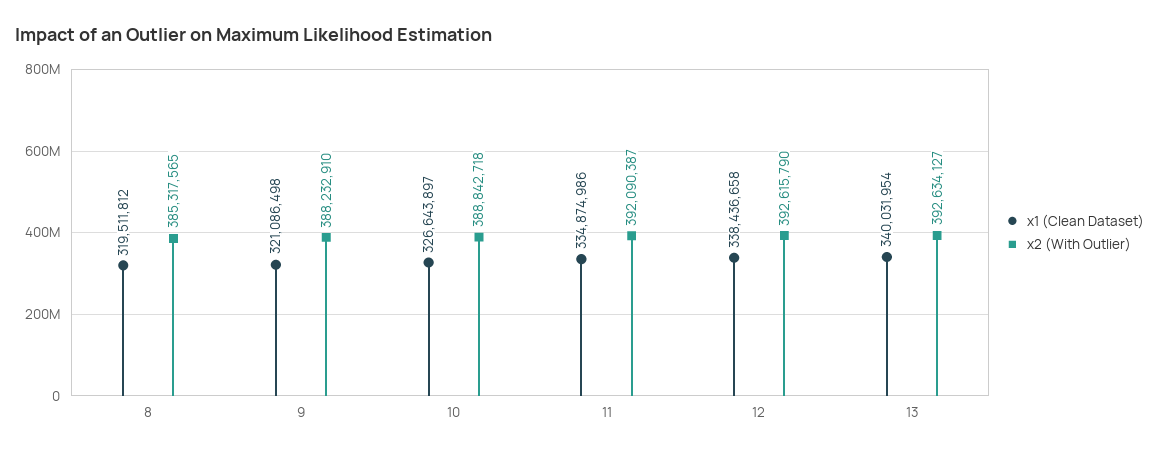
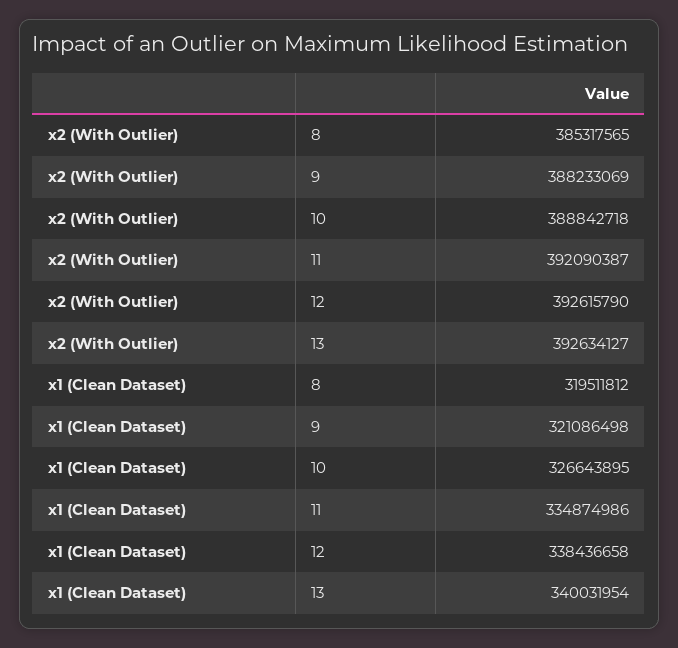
  {
    "x1 (Clean Dataset)": {
      "8": 319511812,
      "9": 321086498,
-     "10": 326643897,
+     "10": 326643895,
      "11": 334874986,
      "12": 338436658,
      "13": 340031954
    },
    "x2 (With Outlier)": {
      "8": 385317565,
-     "9": 388232910,
+     "9": 388233069,
      "10": 388842718,
      "11": 392090387,
      "12": 392615790,
      "13": 392634127
    }
  }

